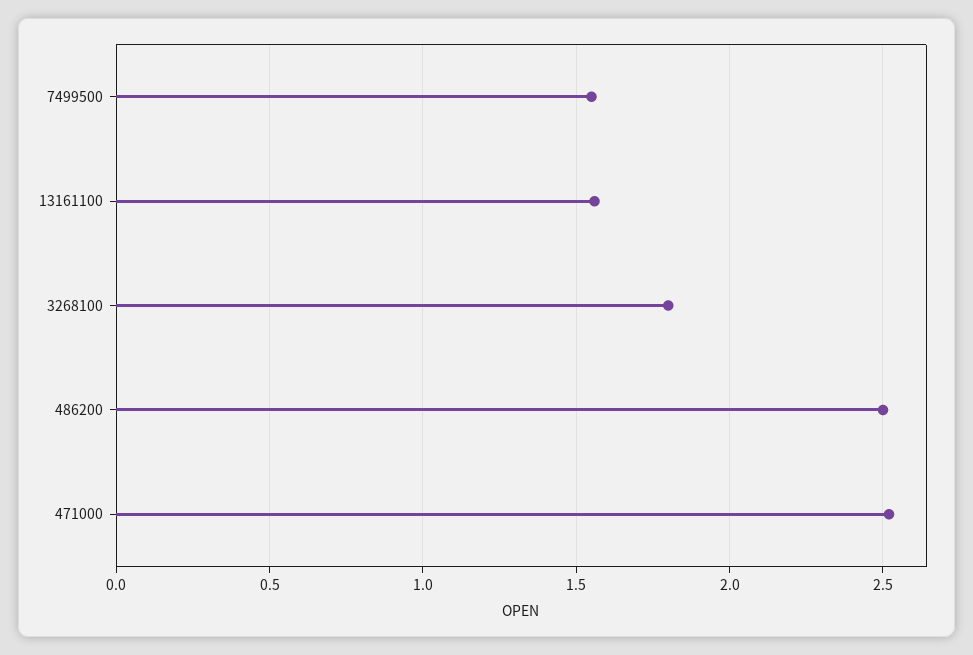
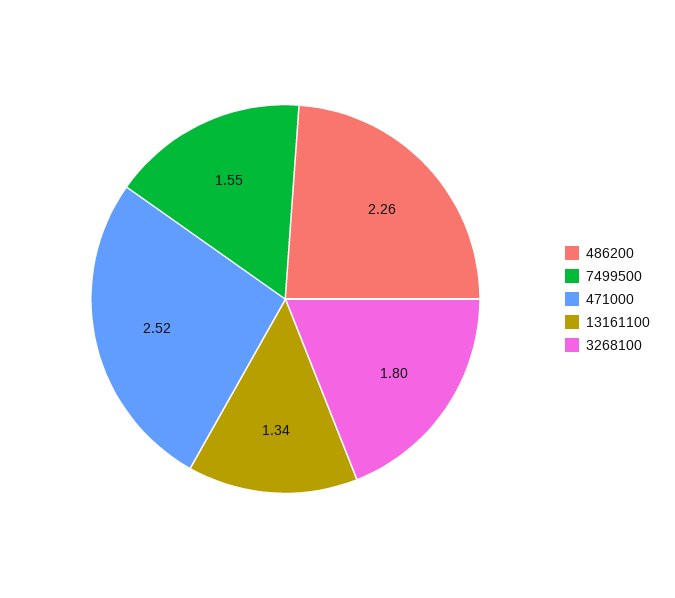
  {
    "7499500": 1.55,
-   "13161100": 1.55,
+   "13161100": 1.34,
    "3268100": 1.8,
-   "486200": 2.5,
+   "486200": 2.26,
    "471000": 2.52
  }

